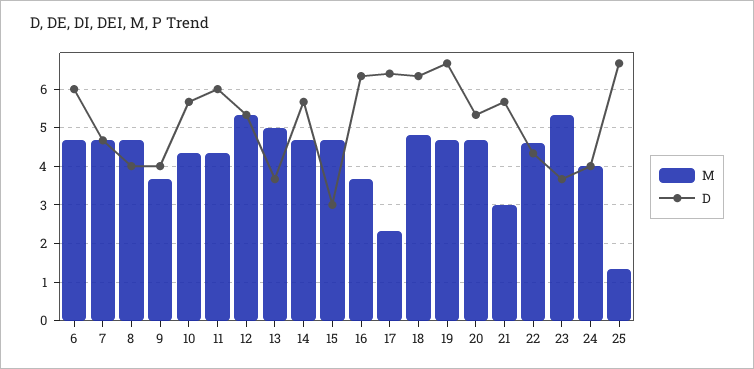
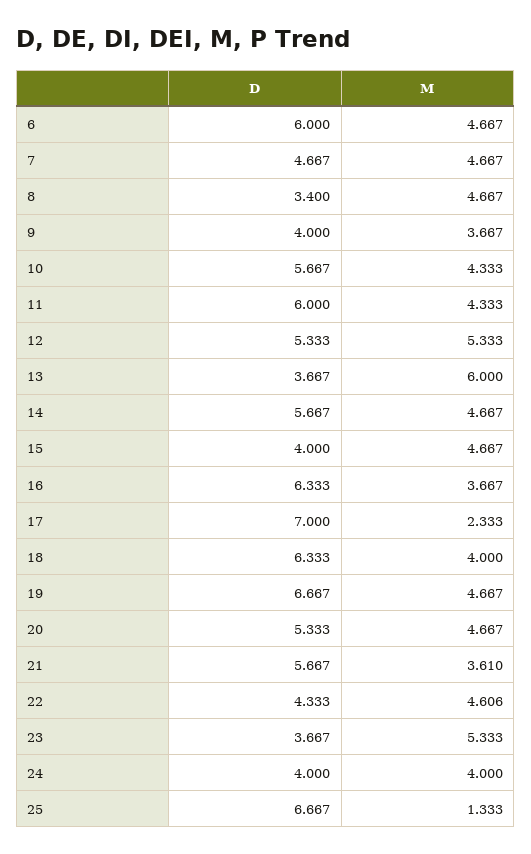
  {
    "M": {
      "6": 4.667,
      "7": 4.667,
      "8": 4.667,
      "9": 3.667,
      "10": 4.333,
      "11": 4.333,
      "12": 5.333,
-     "13": 5,
+     "13": 6,
      "14": 4.667,
      "15": 4.667,
      "16": 3.667,
      "17": 2.333,
-     "18": 4.8,
+     "18": 4,
      "19": 4.667,
      "20": 4.667,
-     "21": 3,
+     "21": 3.61,
      "22": 4.606,
      "23": 5.333,
      "24": 4,
      "25": 1.333
    },
    "D": {
      "6": 6,
      "7": 4.667,
-     "8": 4,
+     "8": 3.4,
      "9": 4,
      "10": 5.667,
      "11": 6,
      "12": 5.333,
      "13": 3.667,
      "14": 5.667,
-     "15": 3,
+     "15": 4,
      "16": 6.333,
-     "17": 6.4,
+     "17": 7,
      "18": 6.333,
      "19": 6.667,
      "20": 5.333,
      "21": 5.667,
      "22": 4.333,
      "23": 3.667,
      "24": 4,
      "25": 6.667
    }
  }

